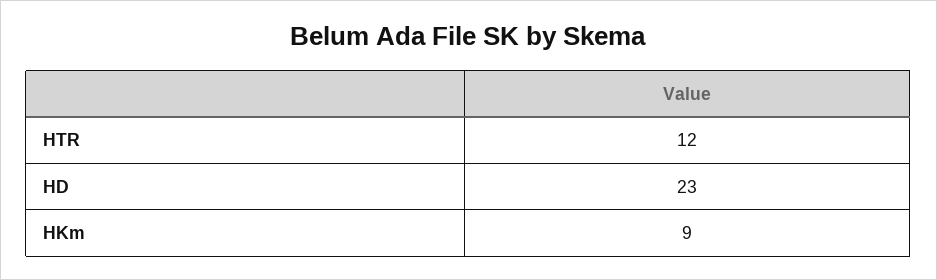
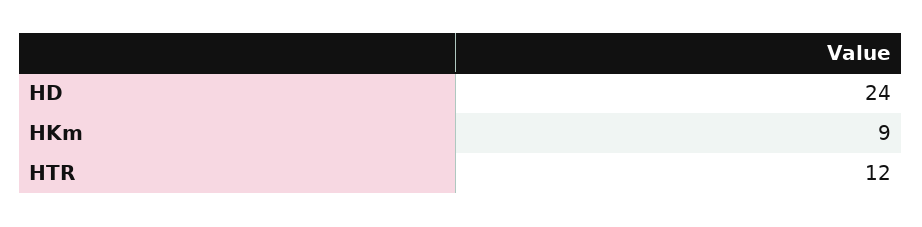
  {
    "HTR": 12,
-   "HD": 23,
+   "HD": 24,
    "HKm": 9
  }

